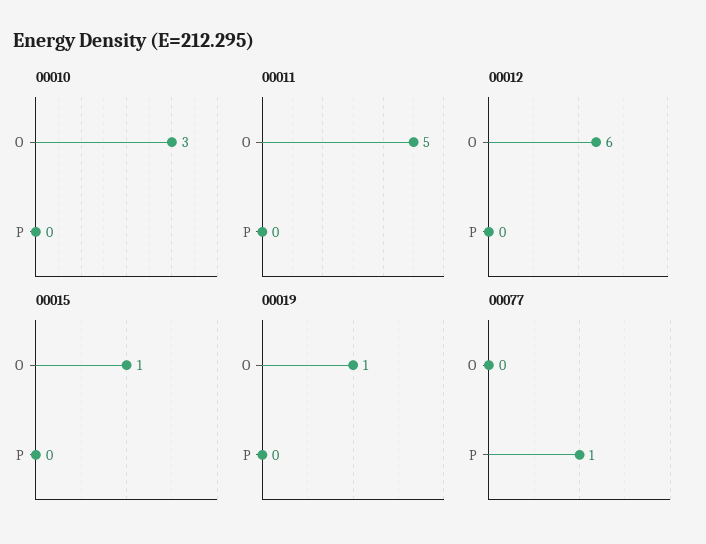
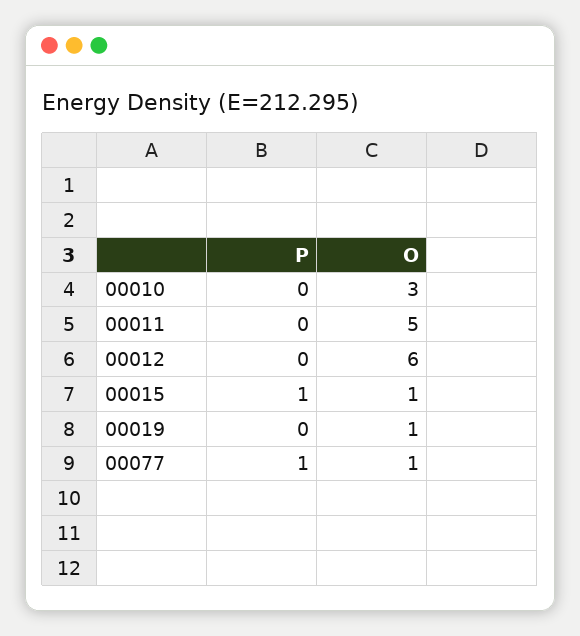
  {
    "00010": {
      "O": 3,
      "P": 0
    },
    "00011": {
      "O": 5,
      "P": 0
    },
    "00012": {
      "O": 6,
      "P": 0
    },
    "00015": {
      "O": 1,
-     "P": 0
+     "P": 1
    },
    "00019": {
      "O": 1,
      "P": 0
    },
    "00077": {
-     "O": 0,
+     "O": 1,
      "P": 1
    }
  }

